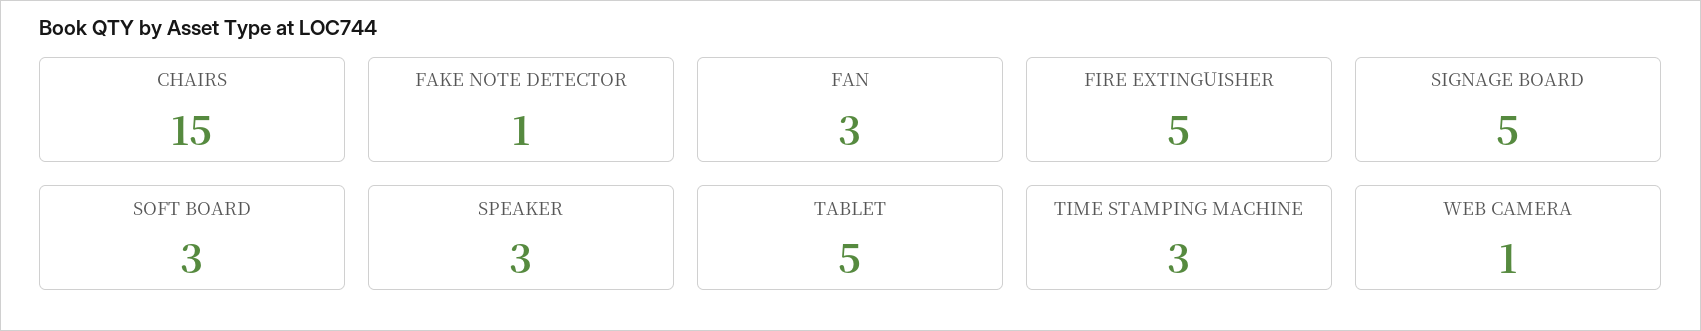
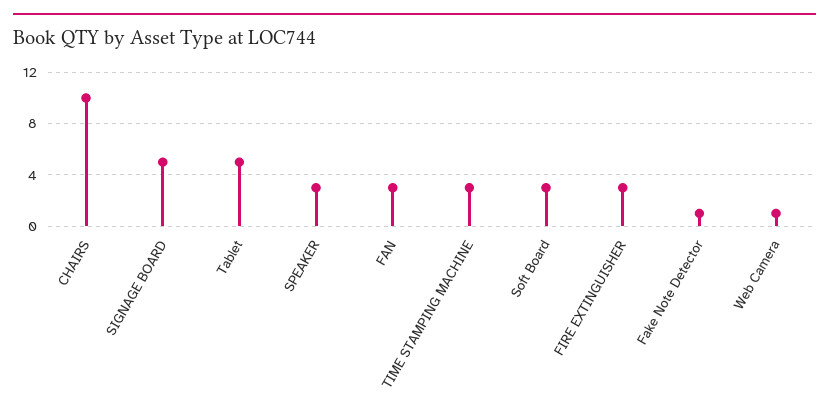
  {
-   "CHAIRS": 15,
+   "CHAIRS": 10,
    "FAKE NOTE DETECTOR": 1,
    "FAN": 3,
-   "FIRE EXTINGUISHER": 5,
+   "FIRE EXTINGUISHER": 3,
    "SIGNAGE BOARD": 5,
    "SOFT BOARD": 3,
    "SPEAKER": 3,
    "TABLET": 5,
    "TIME STAMPING MACHINE": 3,
    "WEB CAMERA": 1
  }

